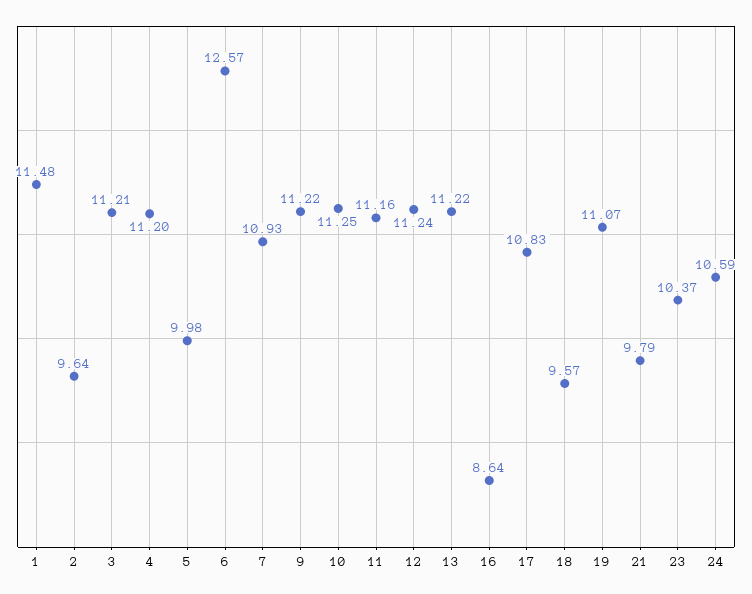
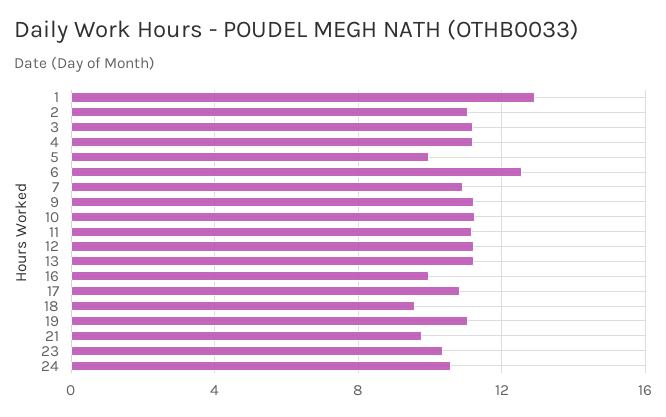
  {
-   "1": 11.48,
+   "1": 13,
-   "2": 9.64,
+   "2": 11,
    "3": 11.21,
    "4": 11.2,
    "5": 9.98,
    "6": 12.57,
    "7": 10.93,
    "9": 11.22,
    "10": 11.25,
    "11": 11.16,
    "12": 11.24,
    "13": 11.22,
-   "16": 8.64,
+   "16": 10,
    "17": 10.83,
    "18": 9.57,
    "19": 11.07,
    "21": 9.79,
    "23": 10.37,
    "24": 10.59
  }

